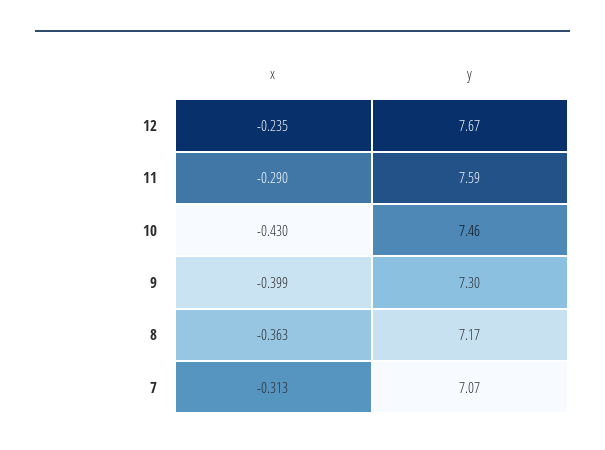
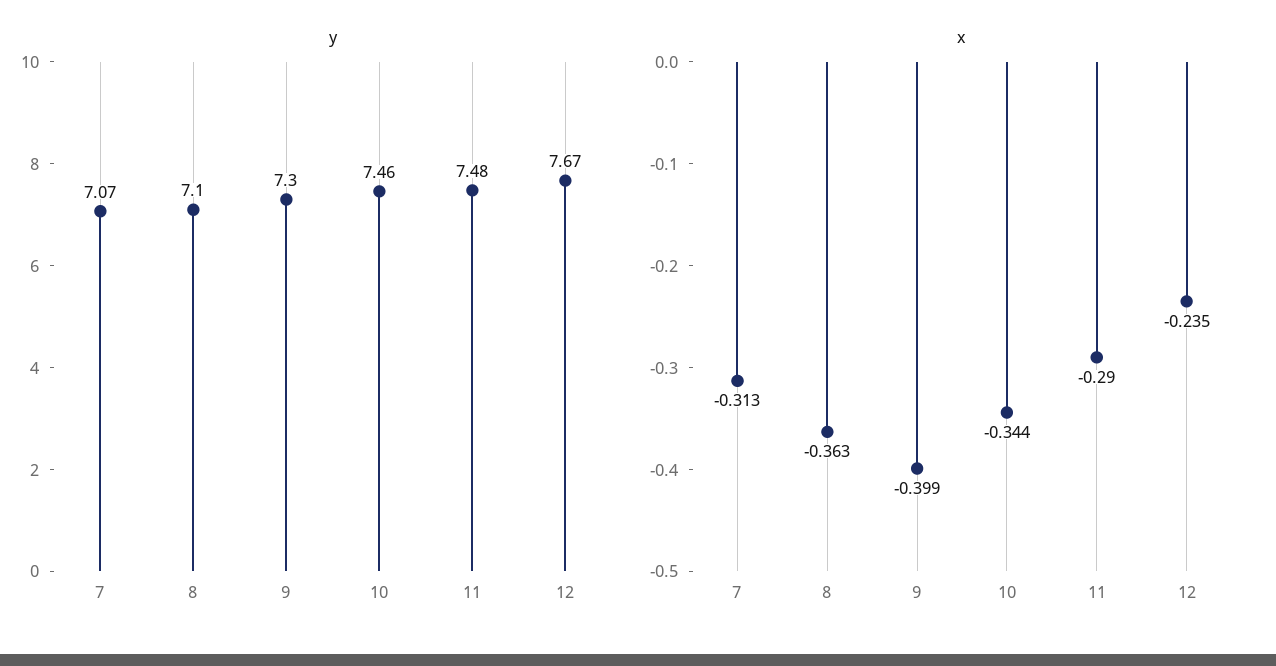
  {
    "x": {
      "12": -0.235,
      "11": -0.29,
-     "10": -0.43,
+     "10": -0.344,
      "9": -0.399,
      "8": -0.363,
      "7": -0.313
    },
    "y": {
      "12": 7.67,
-     "11": 7.59,
+     "11": 7.48,
      "10": 7.46,
      "9": 7.3,
-     "8": 7.17,
+     "8": 7.1,
      "7": 7.07
    }
  }

